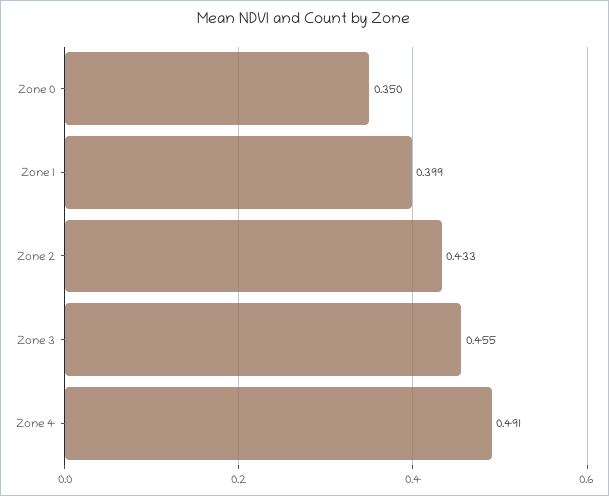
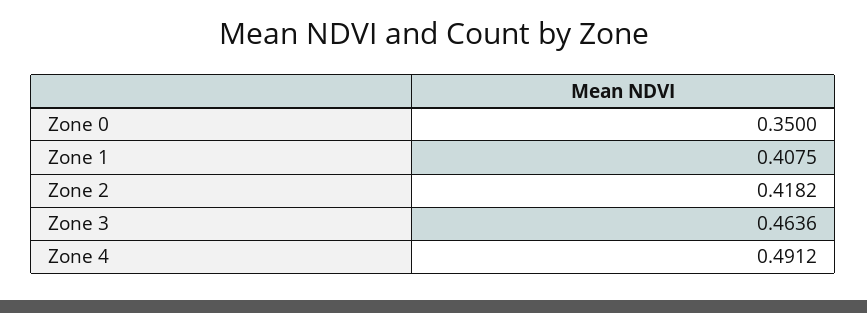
  {
    "Zone 0": 0.35,
-   "Zone 1": 0.399,
+   "Zone 1": 0.4075,
-   "Zone 2": 0.433,
+   "Zone 2": 0.4182,
-   "Zone 3": 0.455,
+   "Zone 3": 0.4636,
    "Zone 4": 0.4912
  }

